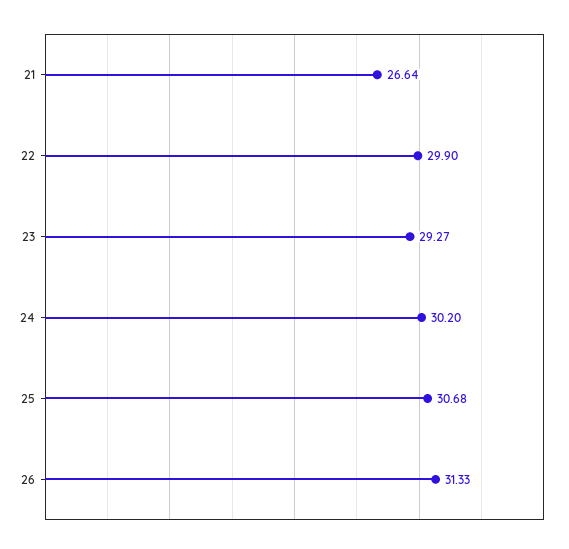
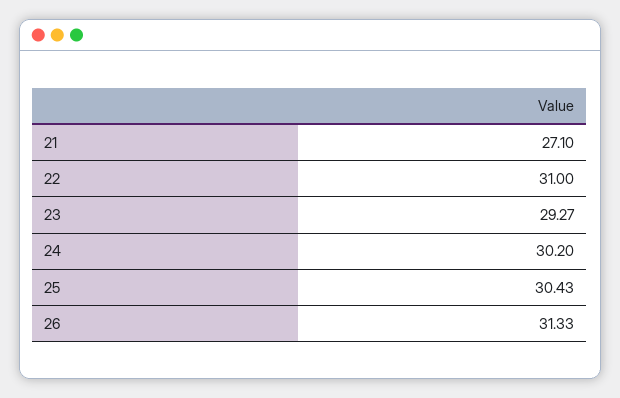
  {
-   "21": 26.64,
+   "21": 27.1,
-   "22": 29.9,
+   "22": 31,
    "23": 29.27,
    "24": 30.2,
-   "25": 30.68,
+   "25": 30.43,
    "26": 31.33
  }

